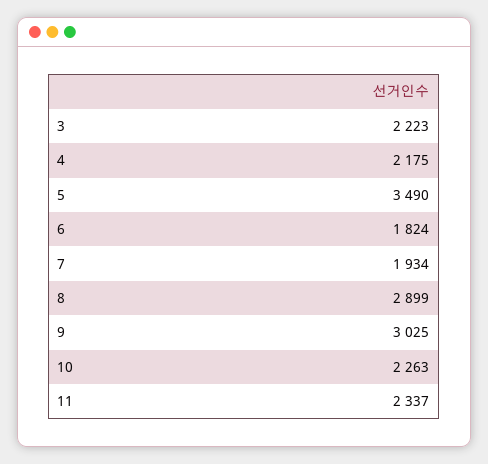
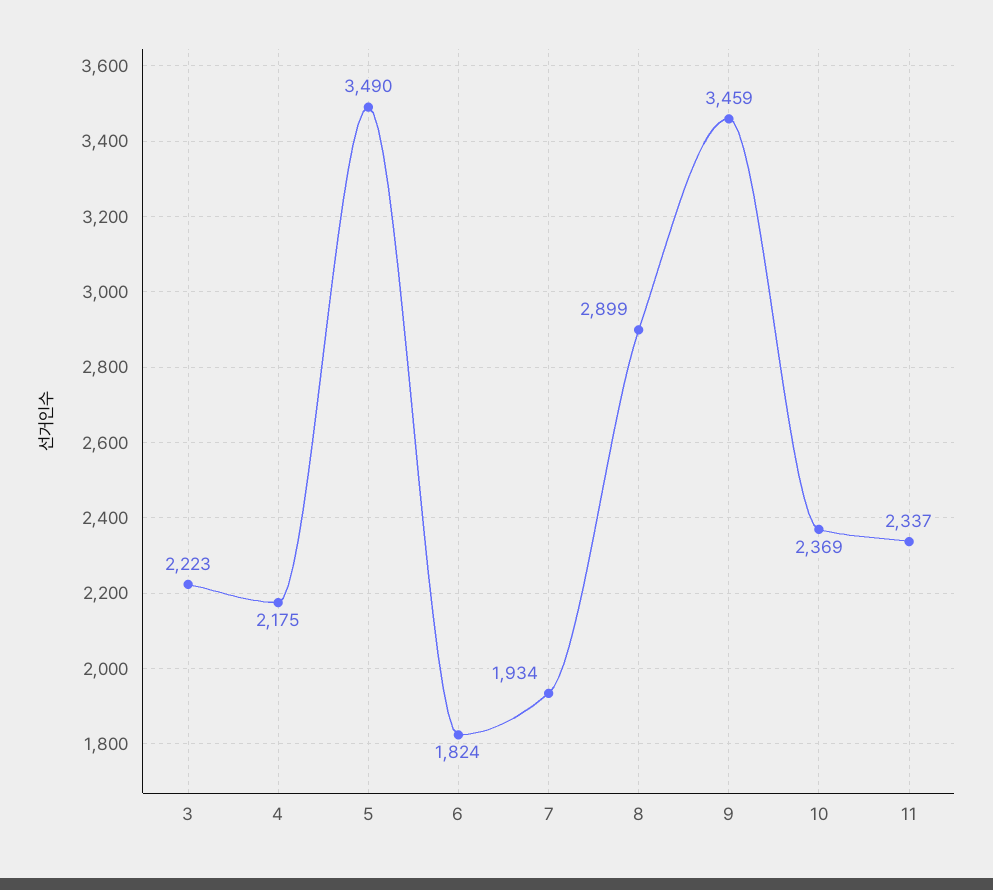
  {
    "3": 2223,
    "4": 2175,
    "5": 3490,
    "6": 1824,
    "7": 1934,
    "8": 2899,
-   "9": 3025,
+   "9": 3459,
-   "10": 2263,
+   "10": 2369,
    "11": 2337
  }

